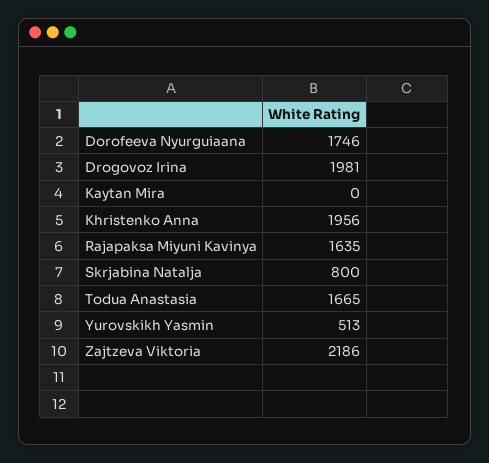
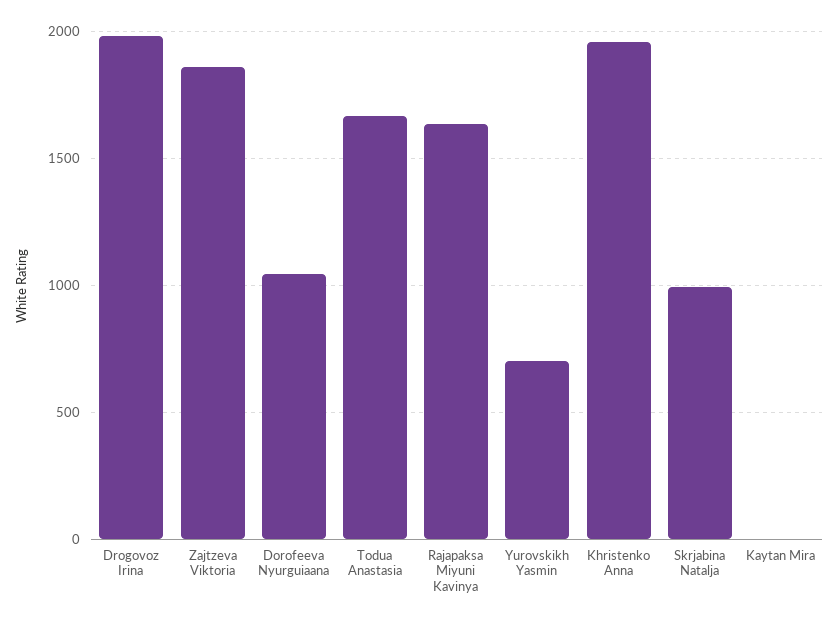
  {
-   "Dorofeeva Nyurguiaana": 1746,
+   "Dorofeeva Nyurguiaana": 1050,
    "Drogovoz Irina": 1981,
    "Kaytan Mira": 0,
    "Khristenko Anna": 1956,
    "Rajapaksa Miyuni Kavinya": 1635,
-   "Skrjabina Natalja": 800,
+   "Skrjabina Natalja": 1000,
    "Todua Anastasia": 1665,
-   "Yurovskikh Yasmin": 513,
+   "Yurovskikh Yasmin": 700,
-   "Zajtzeva Viktoria": 2186
+   "Zajtzeva Viktoria": 1850
  }

